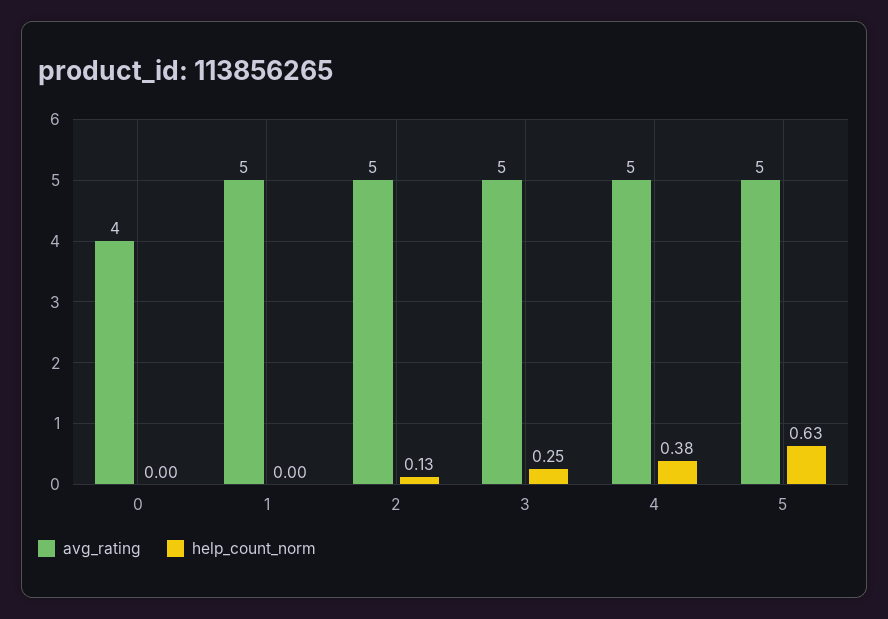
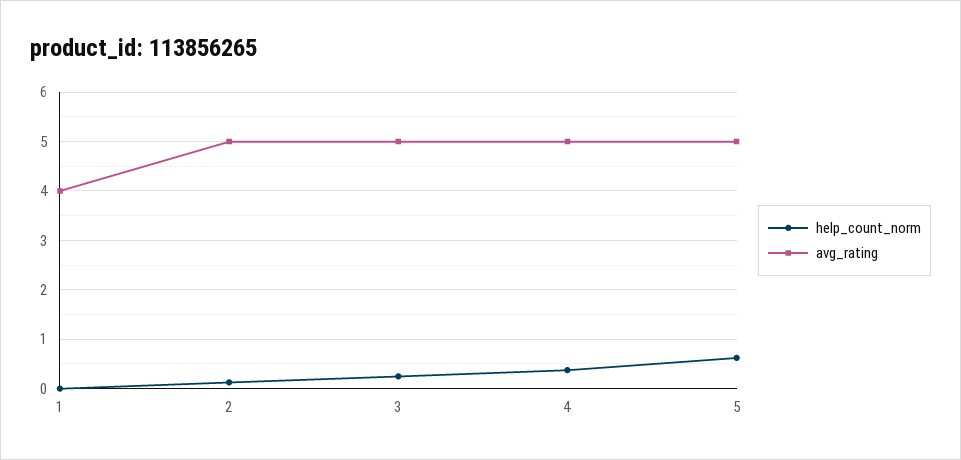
  {
    "avg_rating": {
-     "0": 4,
-     "1": 5,
+     "1": 4,
      "2": 5,
      "3": 5,
      "4": 5,
      "5": 5
    },
    "help_count_norm": {
-     "0": 0,
      "1": 0,
      "2": 0.13,
      "3": 0.25,
      "4": 0.38,
      "5": 0.63
    }
  }

